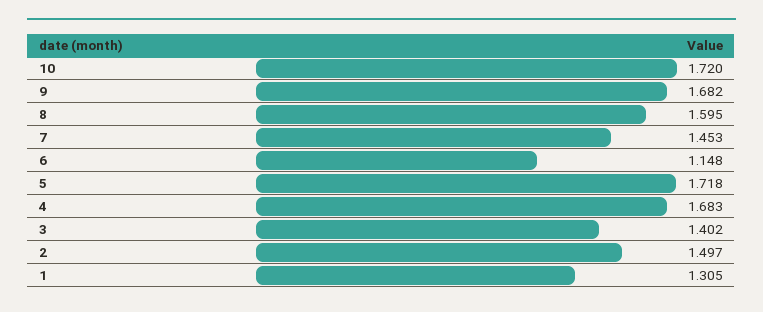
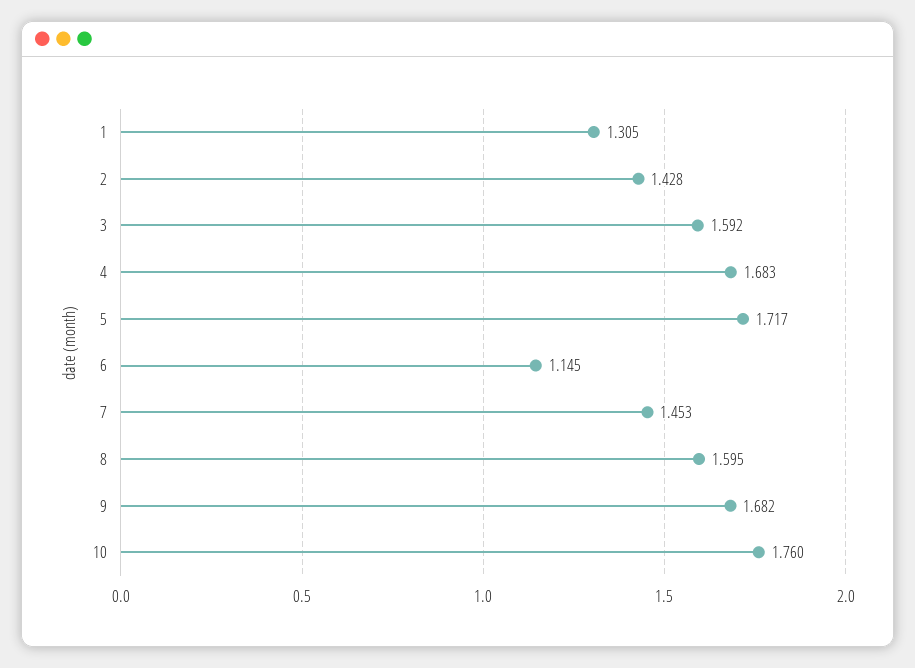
  {
-   "10": 1.72,
+   "10": 1.76,
    "9": 1.682,
    "8": 1.595,
    "7": 1.453,
-   "6": 1.148,
+   "6": 1.145,
-   "5": 1.718,
+   "5": 1.717,
    "4": 1.683,
-   "3": 1.402,
+   "3": 1.592,
-   "2": 1.497,
+   "2": 1.428,
    "1": 1.305
  }

